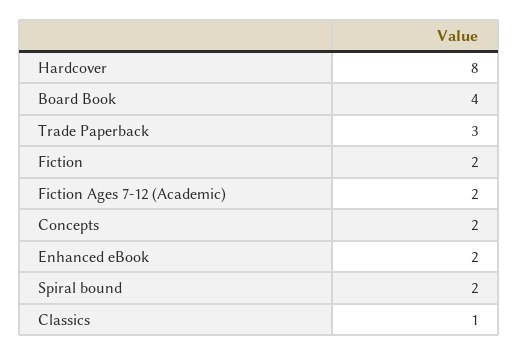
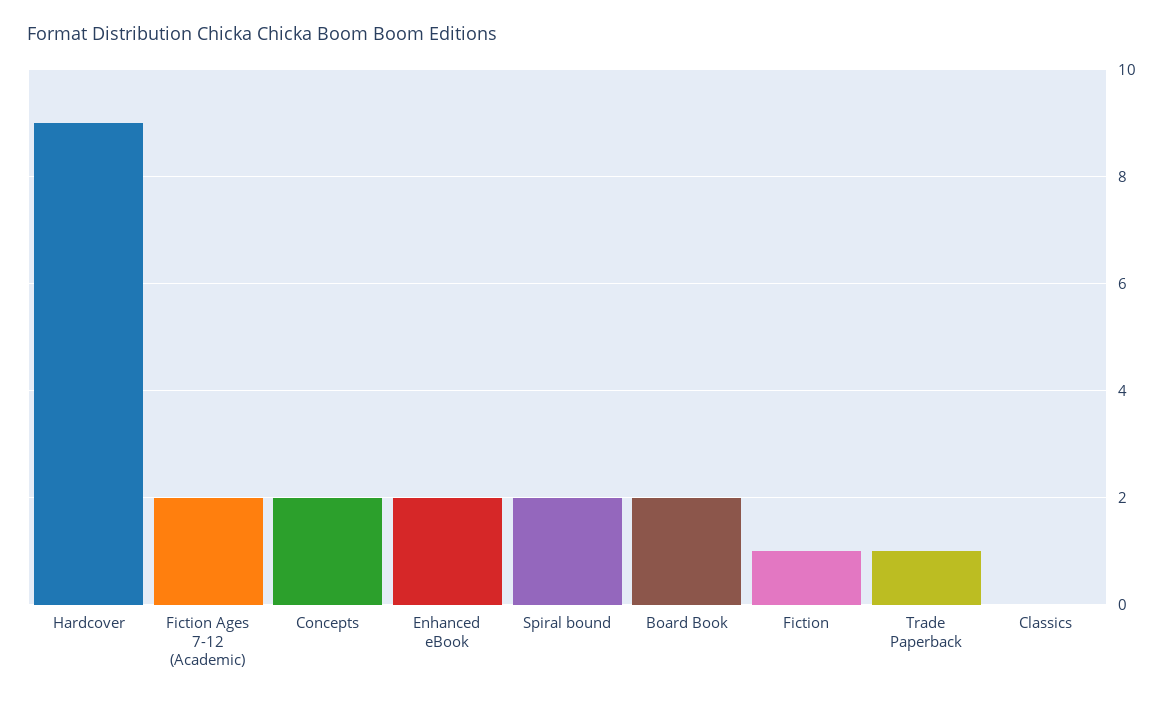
  {
-   "Hardcover": 8,
+   "Hardcover": 9,
-   "Board Book": 4,
+   "Board Book": 2,
-   "Trade Paperback": 3,
+   "Trade Paperback": 1,
-   "Fiction": 2,
+   "Fiction": 1,
    "Fiction Ages 7-12 (Academic)": 2,
    "Concepts": 2,
    "Enhanced eBook": 2,
    "Spiral bound": 2,
-   "Classics": 1
+   "Classics": 0
  }

